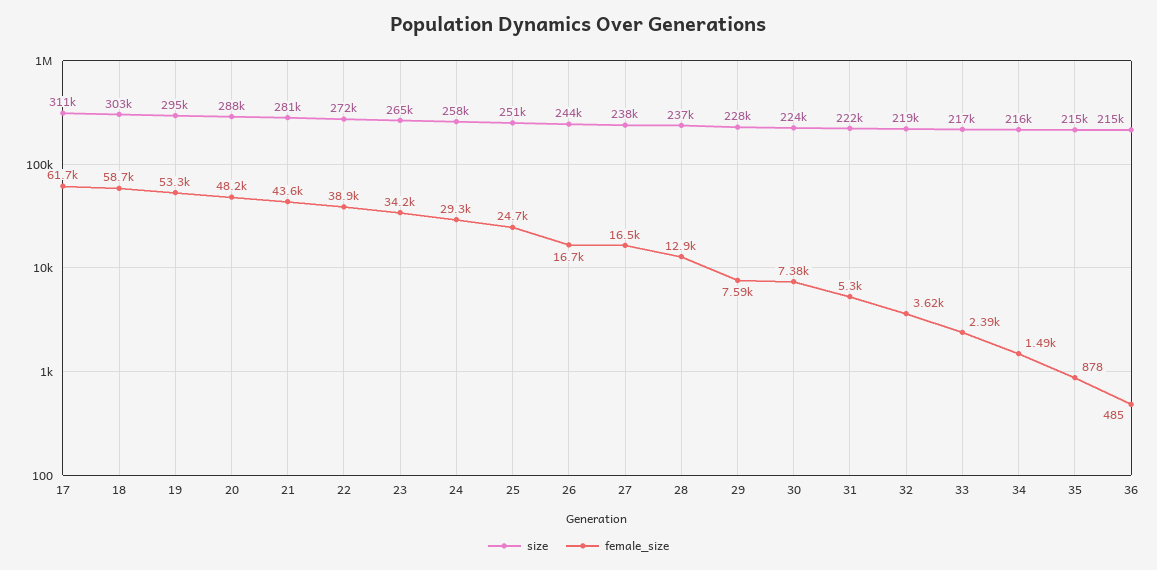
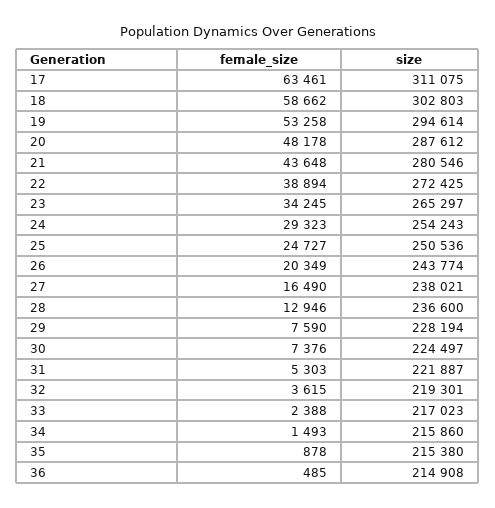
  {
    "size": {
      "17": 311075,
      "18": 302803,
      "19": 294614,
      "20": 287612,
      "21": 280546,
      "22": 272425,
      "23": 265297,
-     "24": 258000,
+     "24": 254243,
      "25": 250536,
      "26": 243774,
      "27": 238021,
      "28": 236600,
      "29": 228194,
      "30": 224497,
      "31": 221887,
      "32": 219301,
      "33": 217023,
      "34": 215860,
      "35": 215380,
      "36": 214908
    },
    "female_size": {
-     "17": 61700,
+     "17": 63461,
      "18": 58662,
      "19": 53258,
      "20": 48178,
      "21": 43648,
      "22": 38894,
      "23": 34245,
      "24": 29323,
      "25": 24727,
-     "26": 16700,
+     "26": 20349,
      "27": 16490,
      "28": 12946,
      "29": 7590,
      "30": 7376,
      "31": 5303,
      "32": 3615,
      "33": 2388,
      "34": 1493,
      "35": 878,
      "36": 485
    }
  }

